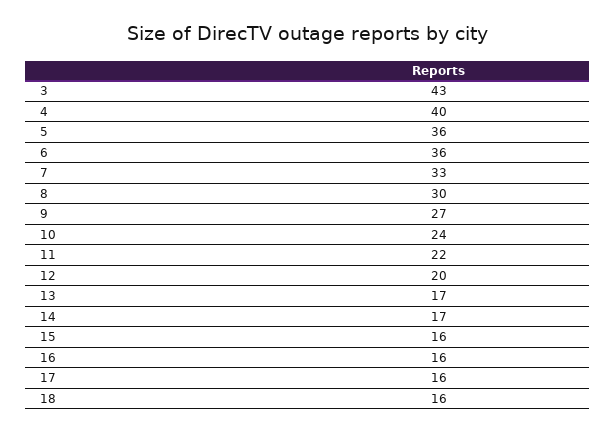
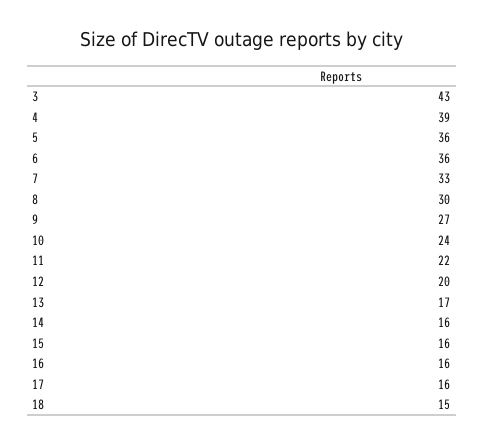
  {
    "3": 43,
-   "4": 40,
+   "4": 39,
    "5": 36,
    "6": 36,
    "7": 33,
    "8": 30,
    "9": 27,
    "10": 24,
    "11": 22,
    "12": 20,
    "13": 17,
-   "14": 17,
+   "14": 16,
    "15": 16,
    "16": 16,
    "17": 16,
-   "18": 16
+   "18": 15
  }

